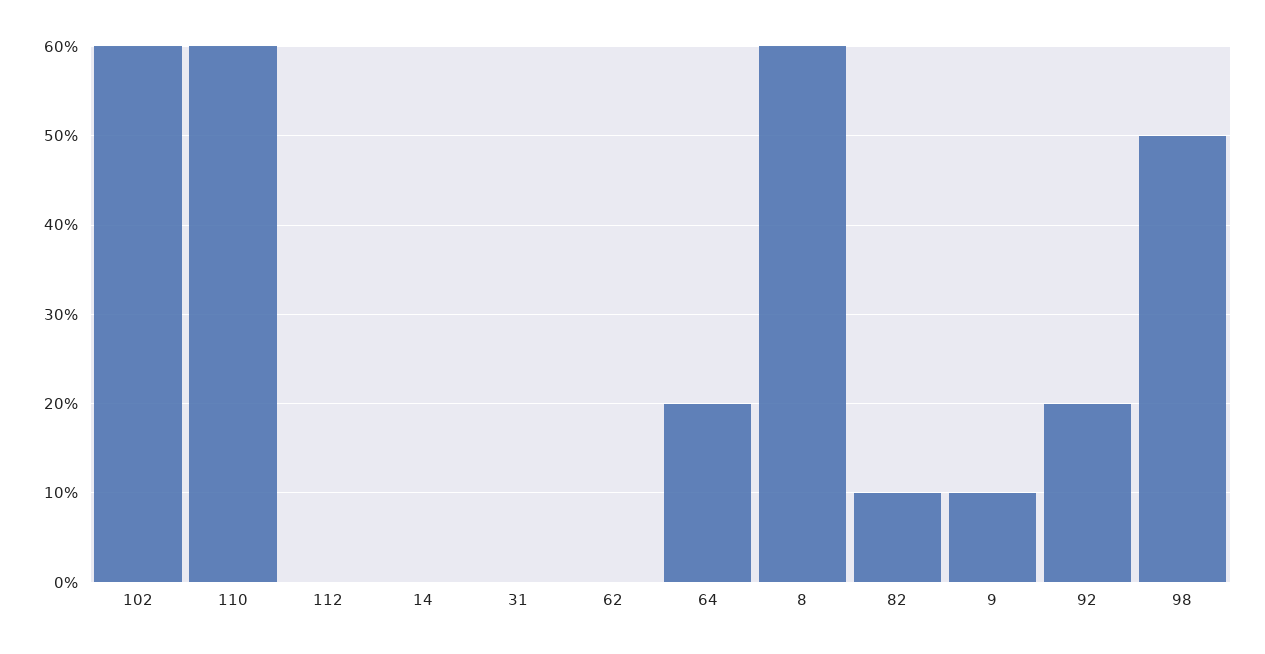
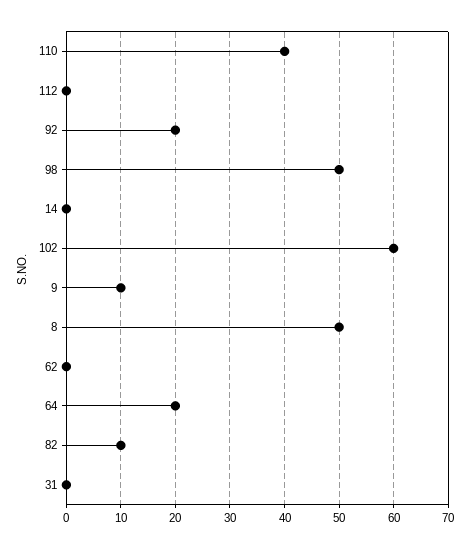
  {
    "102": 60,
-   "110": 60,
+   "110": 40,
    "112": 0,
    "14": 0,
    "31": 0,
    "62": 0,
    "64": 20,
-   "8": 60,
+   "8": 50,
    "82": 10,
    "9": 10,
    "92": 20,
    "98": 50
  }

